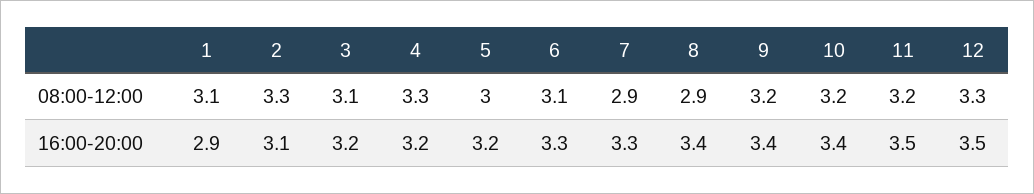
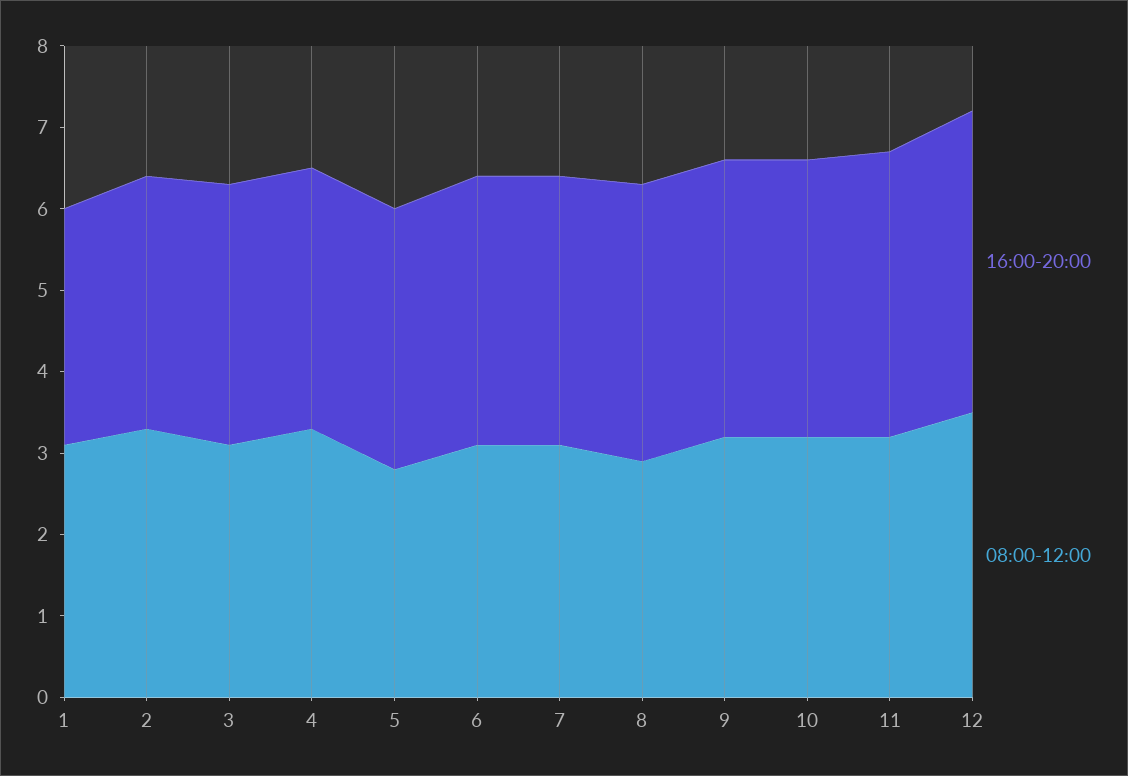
  {
    "08:00-12:00": {
      "1": 3.1,
      "2": 3.3,
      "3": 3.1,
      "4": 3.3,
-     "5": 3,
+     "5": 2.8,
      "6": 3.1,
-     "7": 2.9,
+     "7": 3.1,
      "8": 2.9,
      "9": 3.2,
      "10": 3.2,
      "11": 3.2,
-     "12": 3.3
+     "12": 3.5
    },
    "16:00-20:00": {
      "1": 2.9,
      "2": 3.1,
      "3": 3.2,
      "4": 3.2,
      "5": 3.2,
      "6": 3.3,
      "7": 3.3,
      "8": 3.4,
      "9": 3.4,
      "10": 3.4,
      "11": 3.5,
-     "12": 3.5
+     "12": 3.7
    }
  }

